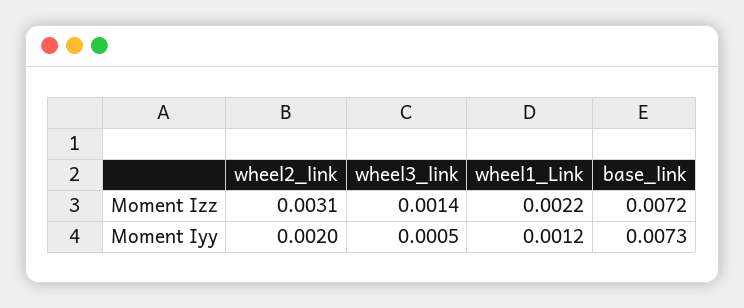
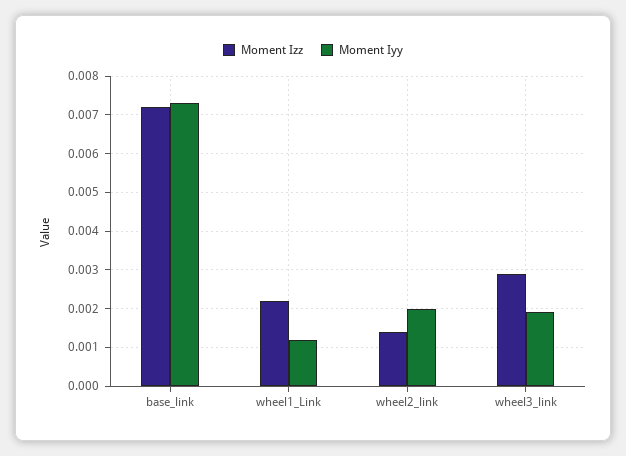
  {
    "Moment Izz": {
-     "wheel2_link": 0.0031,
+     "wheel2_link": 0.0015,
-     "wheel3_link": 0.0014,
+     "wheel3_link": 0.003,
      "wheel1_Link": 0.0022,
      "base_link": 0.0072
    },
    "Moment Iyy": {
      "wheel2_link": 0.002,
-     "wheel3_link": 0.0005,
+     "wheel3_link": 0.002,
      "wheel1_Link": 0.0012,
      "base_link": 0.0073
    }
  }

